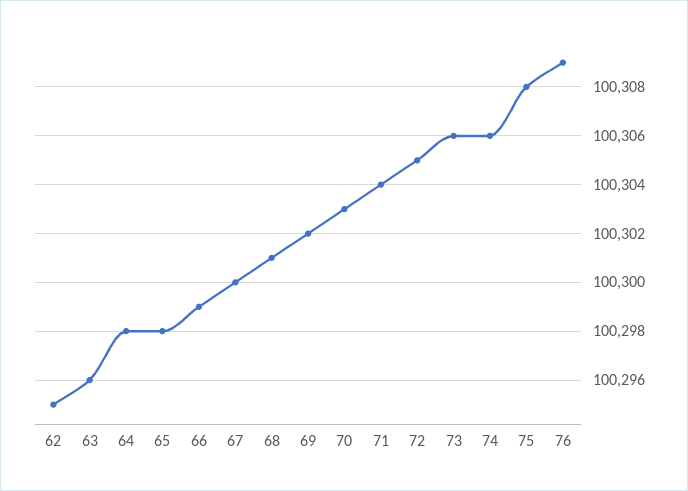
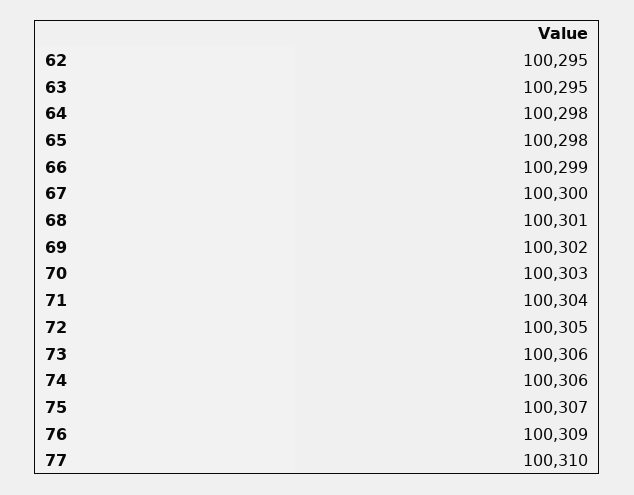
  {
    "62": 100295,
-   "63": 100296,
+   "63": 100295,
    "64": 100298,
    "65": 100298,
    "66": 100299,
    "67": 100300,
    "68": 100301,
    "69": 100302,
    "70": 100303,
    "71": 100304,
    "72": 100305,
    "73": 100306,
    "74": 100306,
-   "75": 100308,
+   "75": 100307,
-   "76": 100309
+   "76": 100309,
+   "77": 100310
  }

